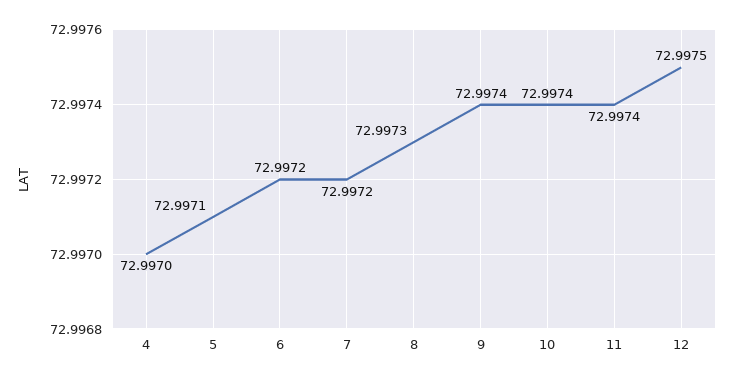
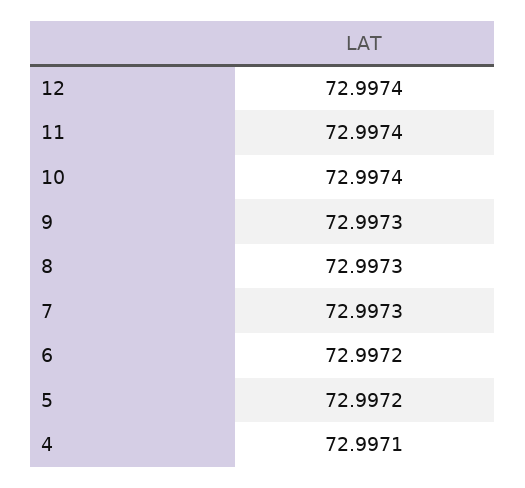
  {
-   "4": 72.997,
+   "4": 72.9971,
-   "5": 72.9971,
+   "5": 72.9972,
    "6": 72.9972,
-   "7": 72.9972,
+   "7": 72.9973,
    "8": 72.9973,
-   "9": 72.9974,
+   "9": 72.9973,
    "10": 72.9974,
    "11": 72.9974,
-   "12": 72.9975
+   "12": 72.9974
  }

